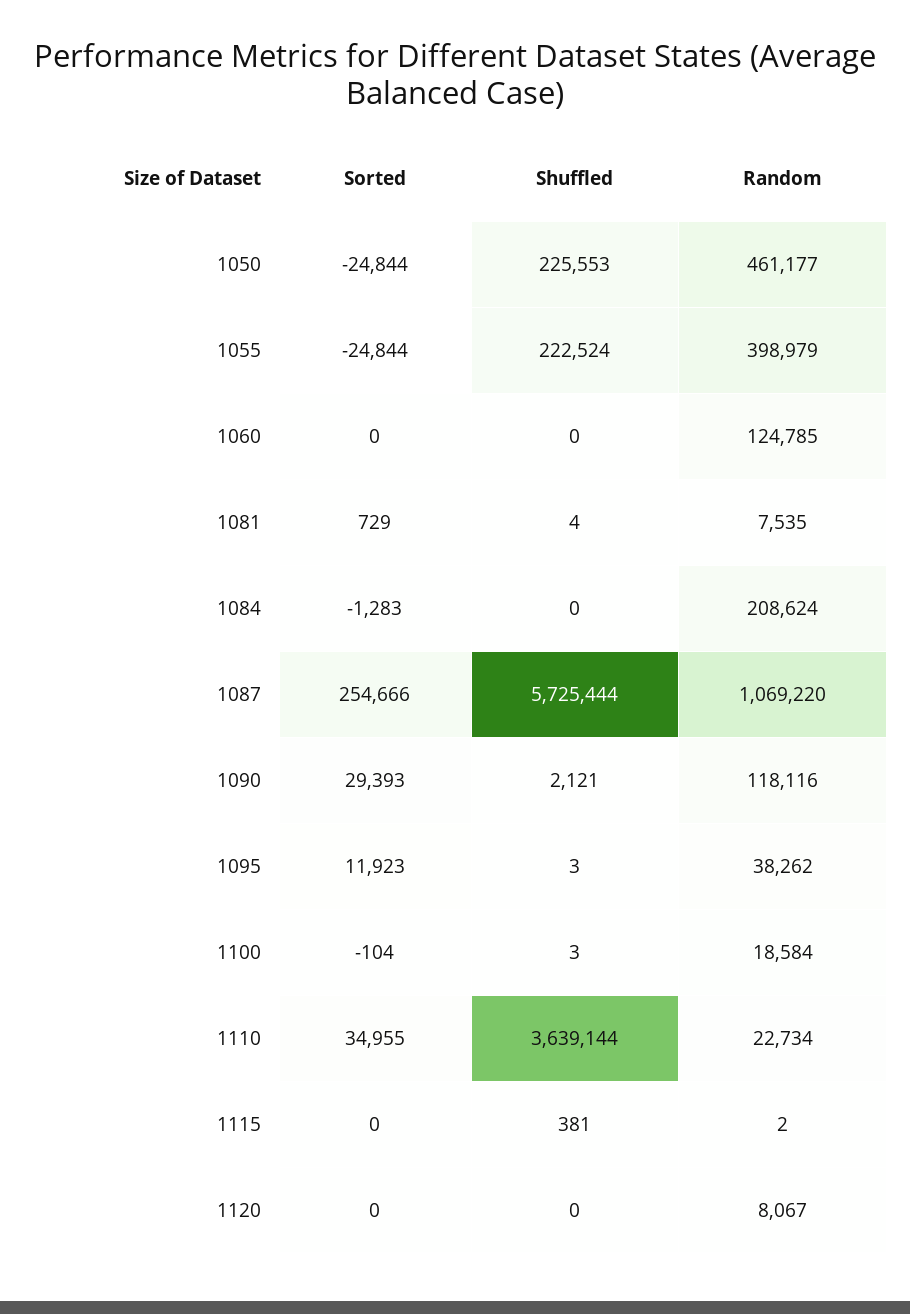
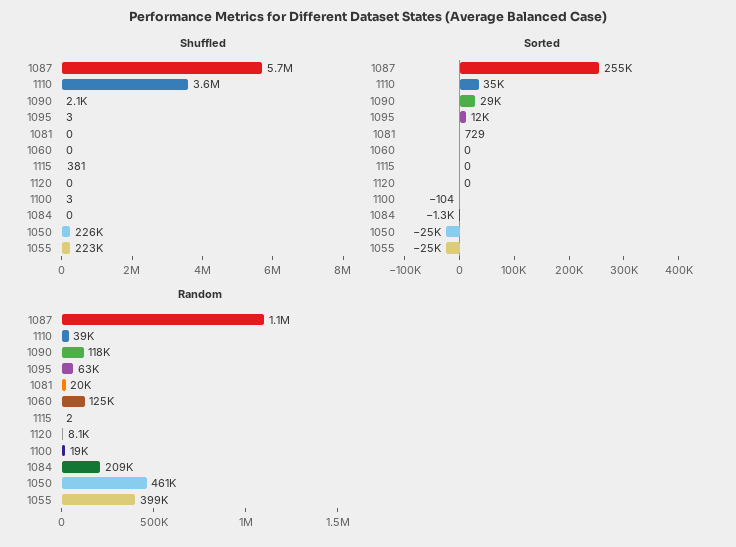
  {
    "Sorted": {
      "1050": -24844,
      "1055": -24844,
      "1060": 0,
      "1081": 729,
      "1084": -1283,
      "1087": 254666,
      "1090": 29393,
      "1095": 11923,
      "1100": -104,
      "1110": 34955,
      "1115": 0,
      "1120": 0
    },
    "Shuffled": {
      "1050": 225553,
      "1055": 222524,
      "1060": 0,
-     "1081": 4,
+     "1081": 0,
      "1084": 0,
      "1087": 5725444,
      "1090": 2121,
      "1095": 3,
      "1100": 3,
      "1110": 3639144,
      "1115": 381,
      "1120": 0
    },
    "Random": {
      "1050": 461177,
      "1055": 398979,
      "1060": 124785,
-     "1081": 7535,
+     "1081": 20000,
      "1084": 208624,
      "1087": 1069220,
      "1090": 118116,
-     "1095": 38262,
+     "1095": 63000,
      "1100": 18584,
-     "1110": 22734,
+     "1110": 39000,
      "1115": 2,
      "1120": 8067
    }
  }

